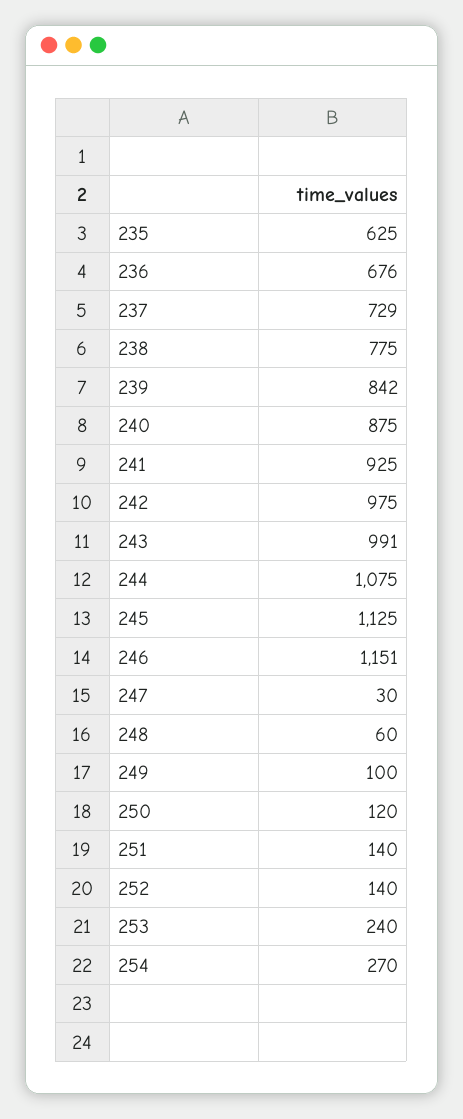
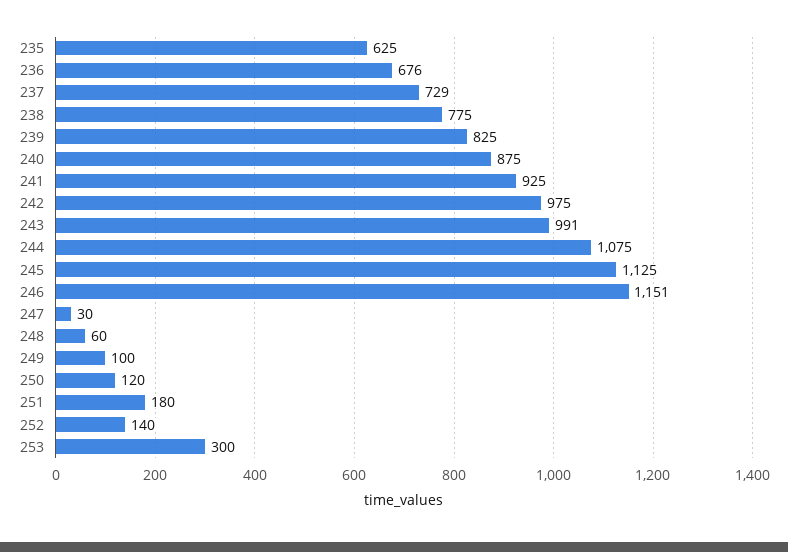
  {
    "235": 625,
    "236": 676,
    "237": 729,
    "238": 775,
-   "239": 842,
+   "239": 825,
    "240": 875,
    "241": 925,
    "242": 975,
    "243": 991,
    "244": 1075,
    "245": 1125,
    "246": 1151,
    "247": 30,
    "248": 60,
    "249": 100,
    "250": 120,
-   "251": 140,
+   "251": 180,
    "252": 140,
-   "253": 240,
+   "253": 300
-   "254": 270
  }

